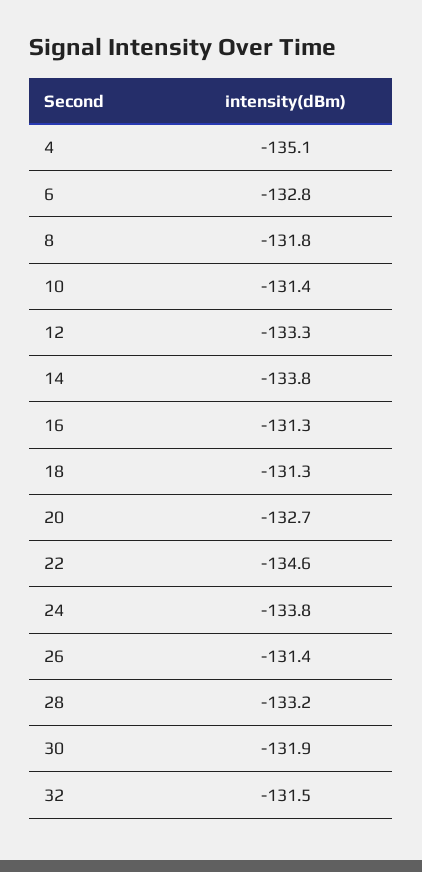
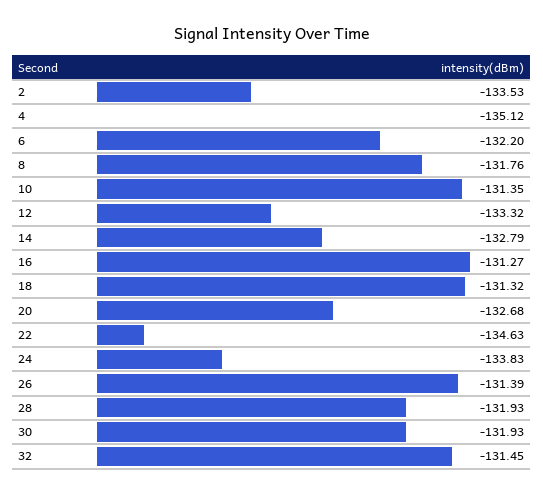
  {
    "4": -135.12,
-   "6": -132.8,
+   "6": -132.2,
    "8": -131.76,
    "10": -131.35,
    "12": -133.32,
-   "14": -133.8,
+   "14": -132.79,
    "16": -131.27,
    "18": -131.32,
    "20": -132.68,
    "22": -134.63,
    "24": -133.83,
    "26": -131.39,
-   "28": -133.2,
+   "28": -131.93,
    "30": -131.93,
-   "32": -131.45
+   "32": -131.45,
+   "2": -133.53
  }

